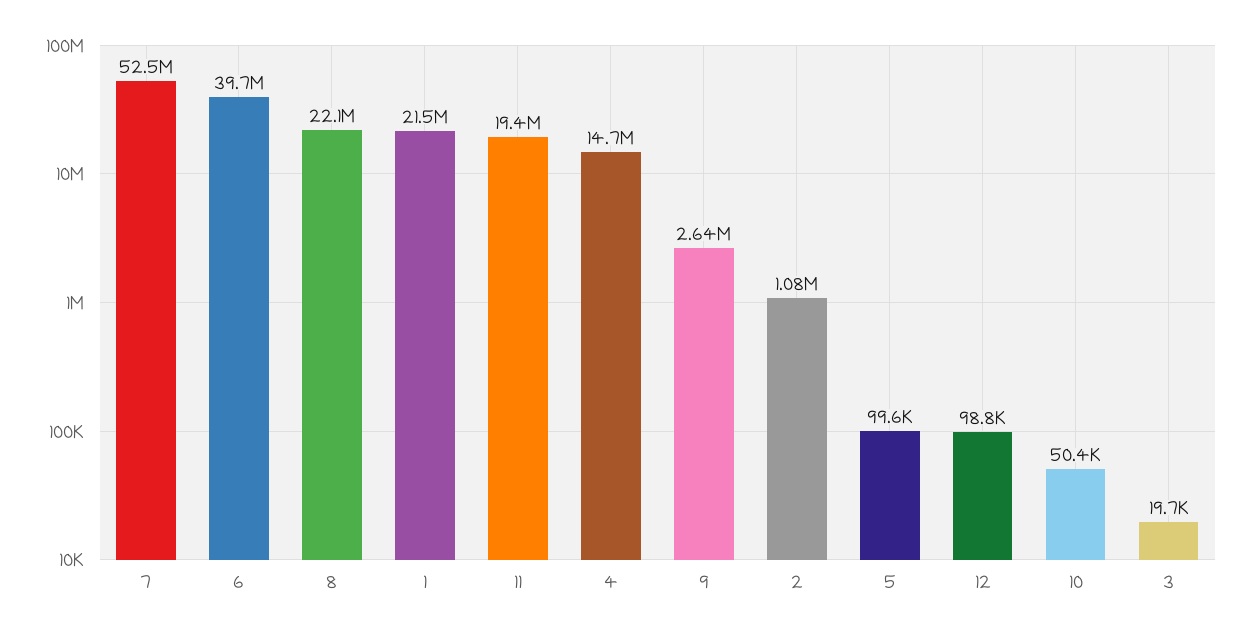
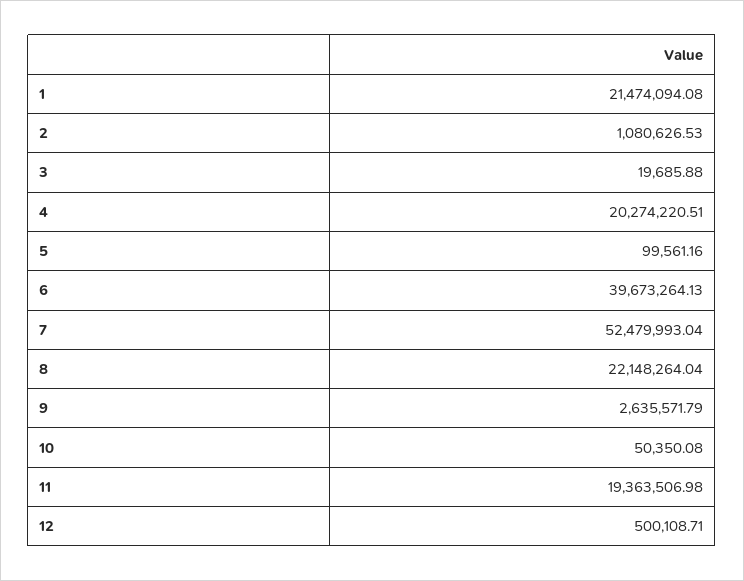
  {
    "7": 52479993.04,
    "6": 39673264.13,
    "8": 22148264.04,
    "1": 21474094.08,
    "11": 19363506.98,
-   "4": 14700000,
+   "4": 20274220.51,
    "9": 2635571.79,
    "2": 1080626.53,
    "5": 99561.16,
-   "12": 98800,
+   "12": 500108.71,
    "10": 50350.08,
    "3": 19685.88
  }

